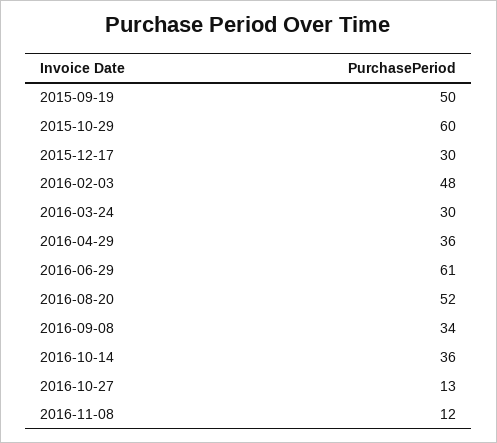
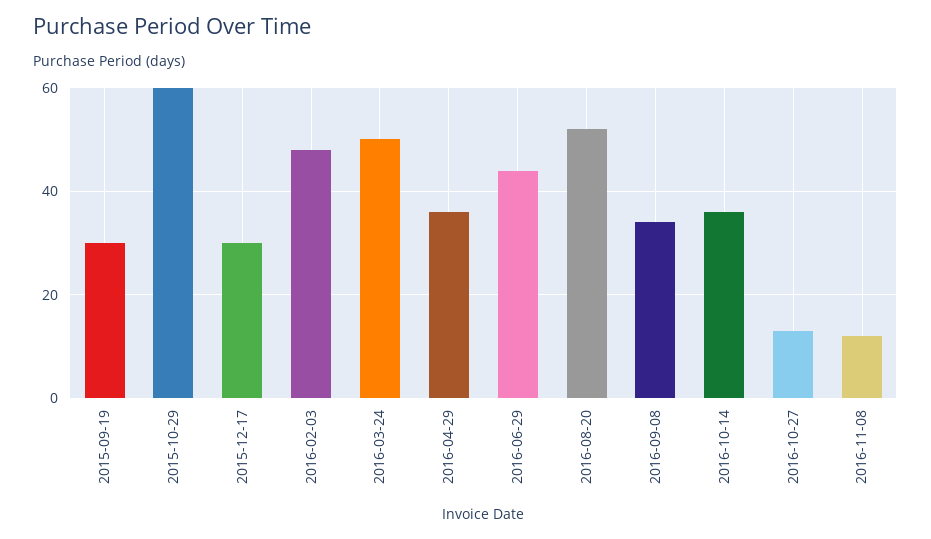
  {
-   "2015-09-19": 50,
+   "2015-09-19": 30,
    "2015-10-29": 60,
    "2015-12-17": 30,
    "2016-02-03": 48,
-   "2016-03-24": 30,
+   "2016-03-24": 50,
    "2016-04-29": 36,
-   "2016-06-29": 61,
+   "2016-06-29": 45,
    "2016-08-20": 52,
    "2016-09-08": 34,
    "2016-10-14": 36,
    "2016-10-27": 13,
    "2016-11-08": 12
  }

